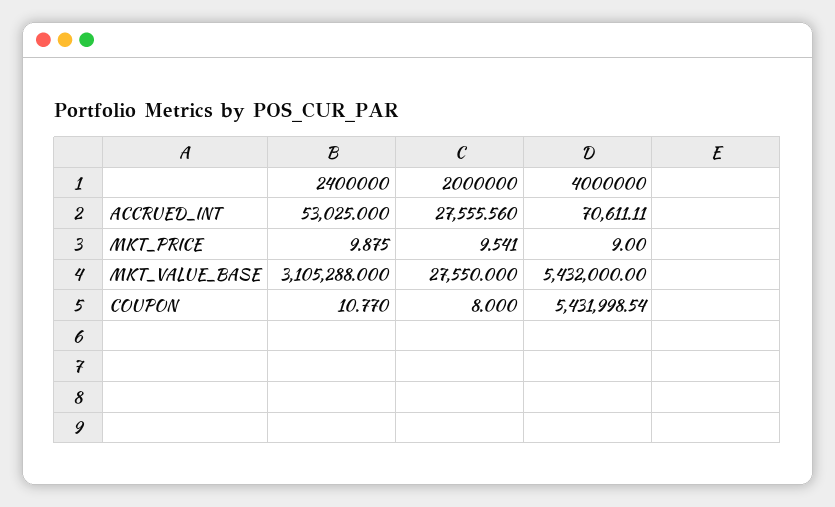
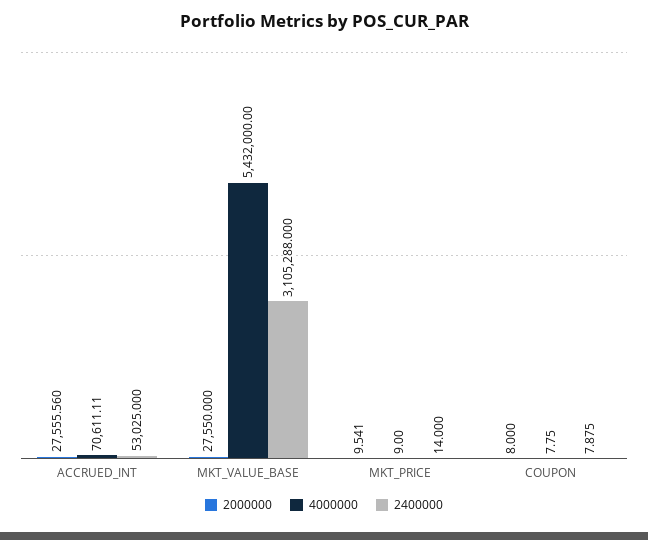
  {
    "2400000": {
      "ACCRUED_INT": 53025,
-     "MKT_PRICE": 9.875,
+     "MKT_PRICE": 14,
      "MKT_VALUE_BASE": 3105288,
-     "COUPON": 10.77
+     "COUPON": 7.875
    },
    "2000000": {
      "ACCRUED_INT": 27555.56,
      "MKT_PRICE": 9.541,
      "MKT_VALUE_BASE": 27550,
      "COUPON": 8
    },
    "4000000": {
      "ACCRUED_INT": 70611.11,
      "MKT_PRICE": 9,
      "MKT_VALUE_BASE": 5432000,
-     "COUPON": 5431998.54
+     "COUPON": 7.75
    }
  }

